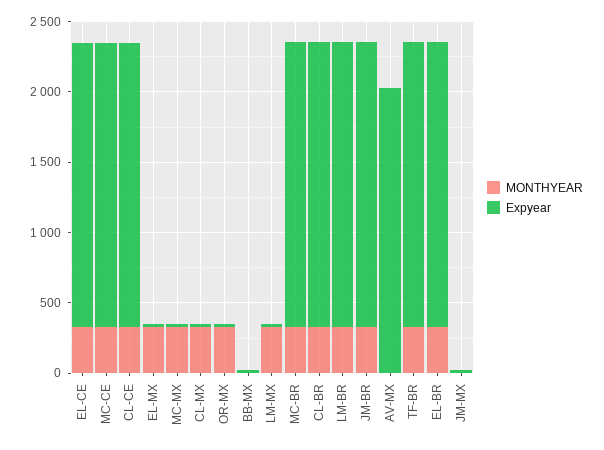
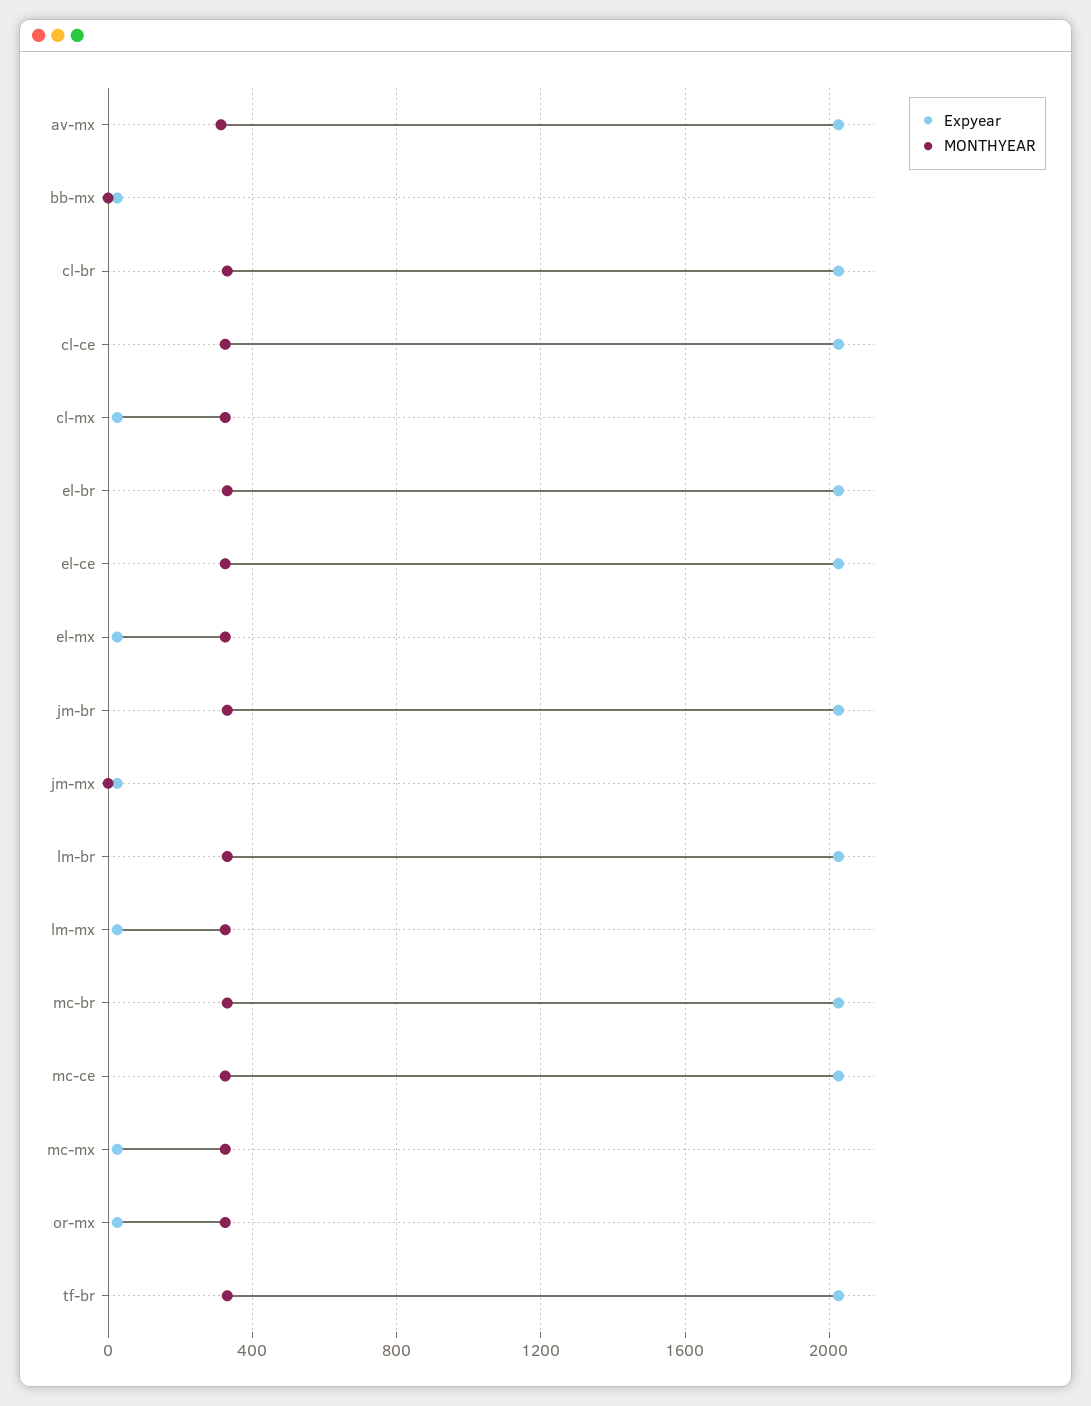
  {
    "MONTHYEAR": {
      "EL-CE": 350,
      "MC-CE": 350,
      "CL-CE": 350,
      "EL-MX": 350,
      "MC-MX": 350,
      "CL-MX": 350,
      "OR-MX": 350,
      "BB-MX": 0,
      "LM-MX": 350,
      "MC-BR": 350,
      "CL-BR": 350,
      "LM-BR": 350,
      "JM-BR": 350,
-     "AV-MX": 0,
+     "AV-MX": 300,
      "TF-BR": 350,
      "EL-BR": 350,
      "JM-MX": 0
    },
    "Expyear": {
      "EL-CE": 2050,
      "MC-CE": 2050,
      "CL-CE": 2050,
      "EL-MX": 50,
      "MC-MX": 50,
      "CL-MX": 50,
      "OR-MX": 50,
      "BB-MX": 50,
      "LM-MX": 50,
      "MC-BR": 2050,
      "CL-BR": 2050,
      "LM-BR": 2050,
      "JM-BR": 2050,
      "AV-MX": 2050,
      "TF-BR": 2050,
      "EL-BR": 2050,
      "JM-MX": 50
    }
  }

